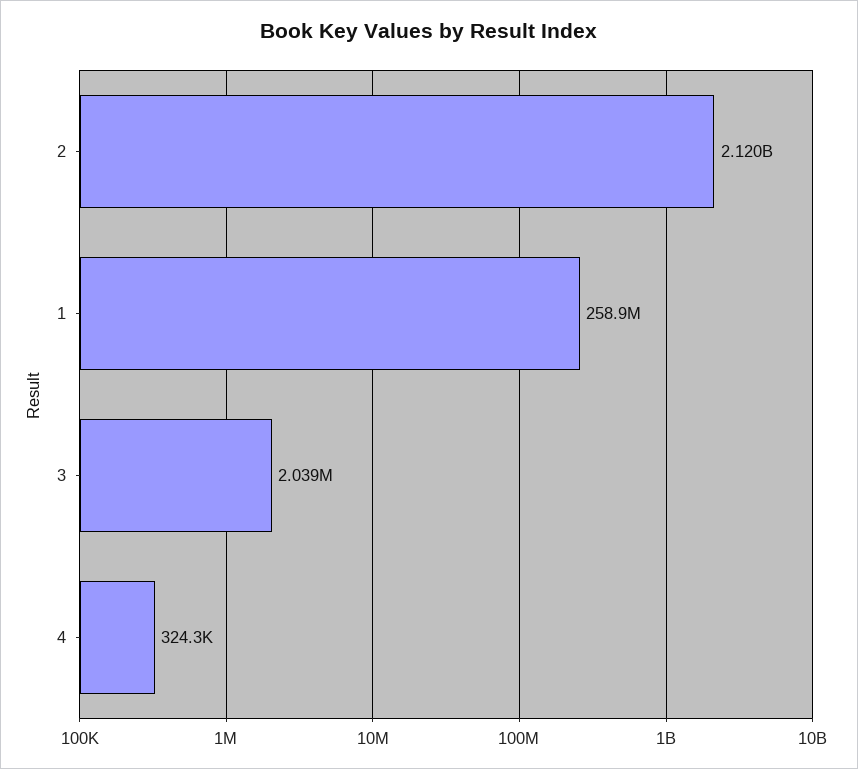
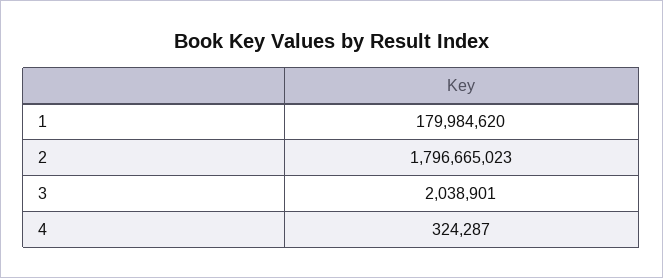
  {
-   "2": 2120000000,
+   "2": 1796665023,
-   "1": 258900000,
+   "1": 179984620,
    "3": 2038901,
    "4": 324287
  }

